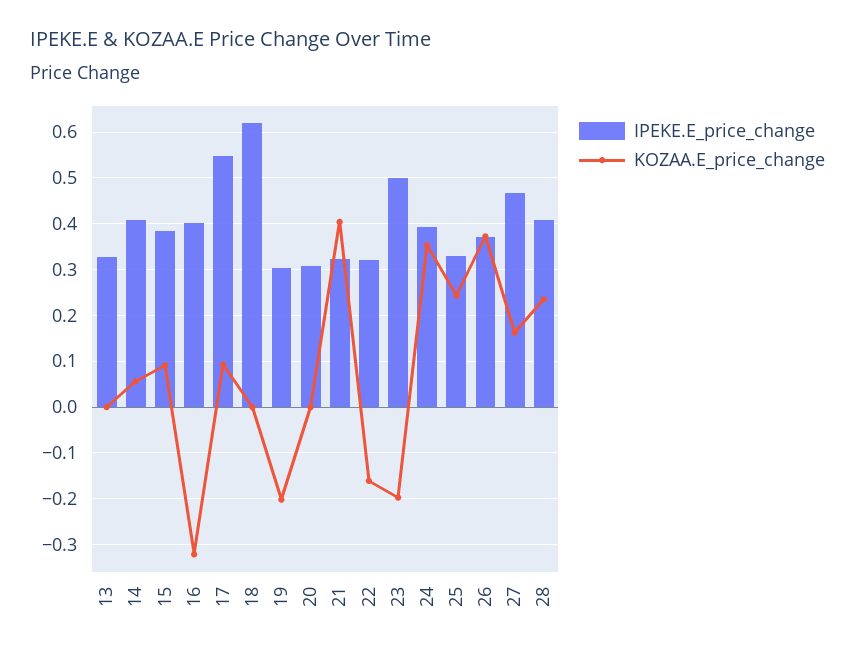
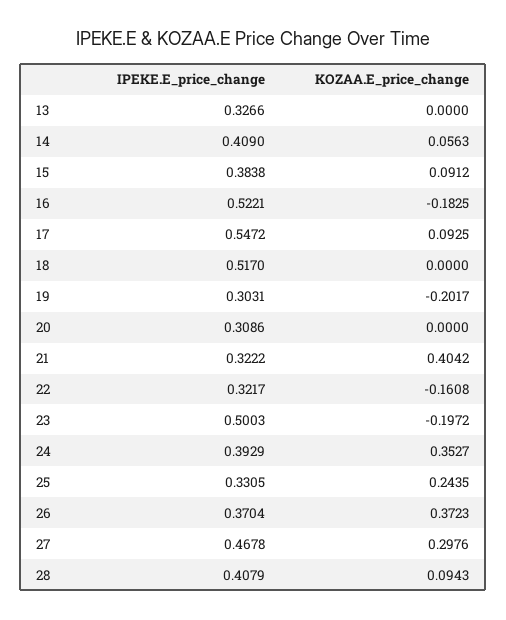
  {
    "IPEKE.E_price_change": {
      "13": 0.3266,
      "14": 0.409,
      "15": 0.3838,
-     "16": 0.4,
+     "16": 0.5221,
      "17": 0.5472,
-     "18": 0.62,
+     "18": 0.517,
      "19": 0.3031,
      "20": 0.3086,
      "21": 0.3222,
      "22": 0.3217,
      "23": 0.5003,
      "24": 0.3929,
      "25": 0.3305,
      "26": 0.3704,
      "27": 0.4678,
      "28": 0.4079
    },
    "KOZAA.E_price_change": {
      "13": 0,
      "14": 0.0563,
      "15": 0.0912,
-     "16": -0.32,
+     "16": -0.1825,
      "17": 0.0925,
      "18": 0,
      "19": -0.2017,
      "20": 0,
      "21": 0.4042,
      "22": -0.1608,
      "23": -0.1972,
      "24": 0.3527,
      "25": 0.2435,
      "26": 0.3723,
-     "27": 0.16,
+     "27": 0.2976,
-     "28": 0.24
+     "28": 0.0943
    }
  }

